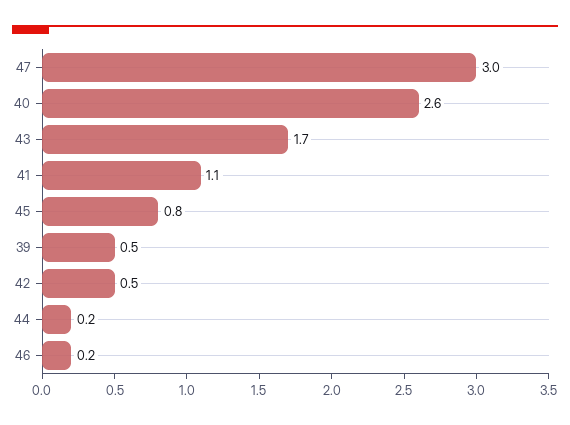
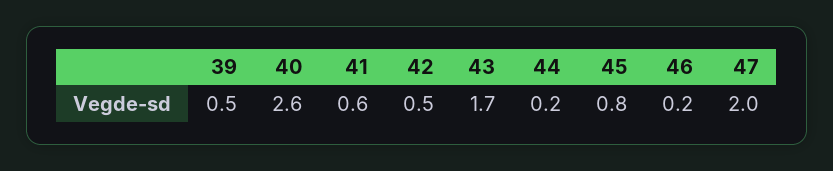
  {
-   "47": 3,
+   "47": 2,
    "40": 2.6,
    "43": 1.7,
-   "41": 1.1,
+   "41": 0.6,
    "45": 0.8,
    "39": 0.5,
    "42": 0.5,
    "44": 0.2,
    "46": 0.2
  }

